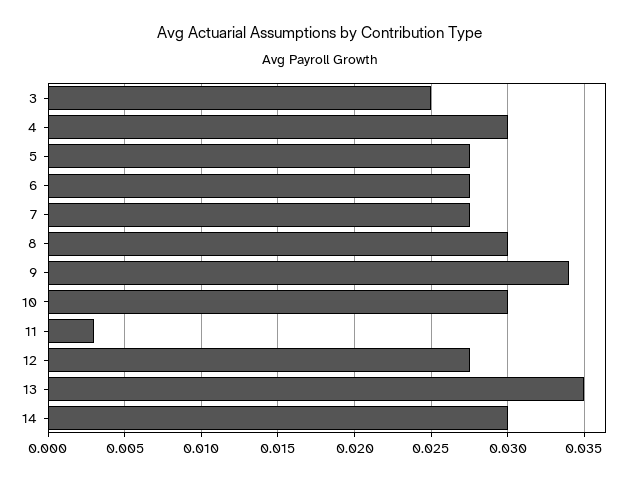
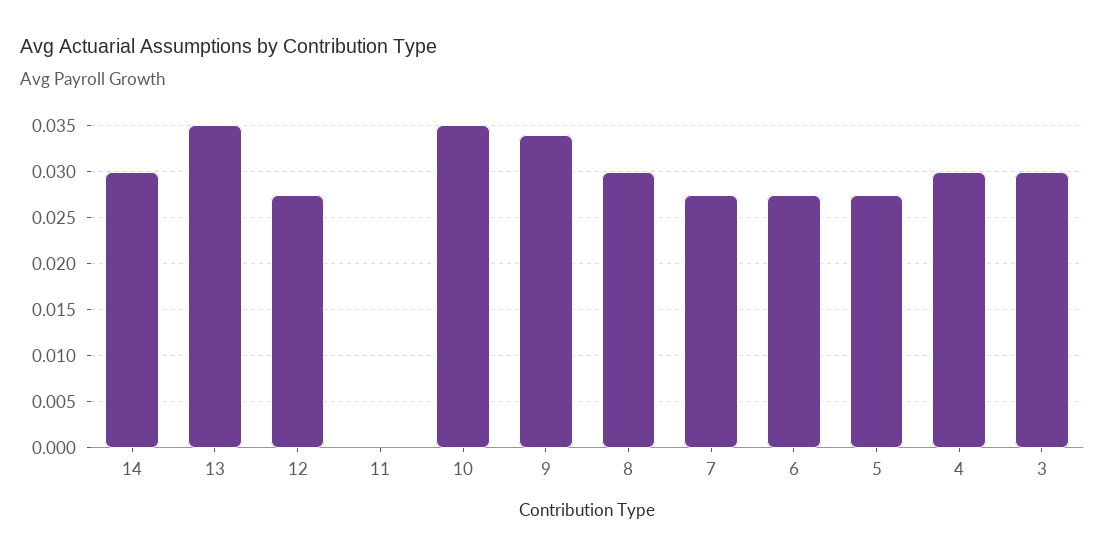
  {
-   "3": 0.025,
+   "3": 0.03,
    "4": 0.03,
    "5": 0.0275,
    "6": 0.0275,
    "7": 0.0275,
    "8": 0.03,
    "9": 0.034,
-   "10": 0.03,
+   "10": 0.035,
-   "11": 0.003,
+   "11": 0,
    "12": 0.0275,
    "13": 0.035,
    "14": 0.03
  }

